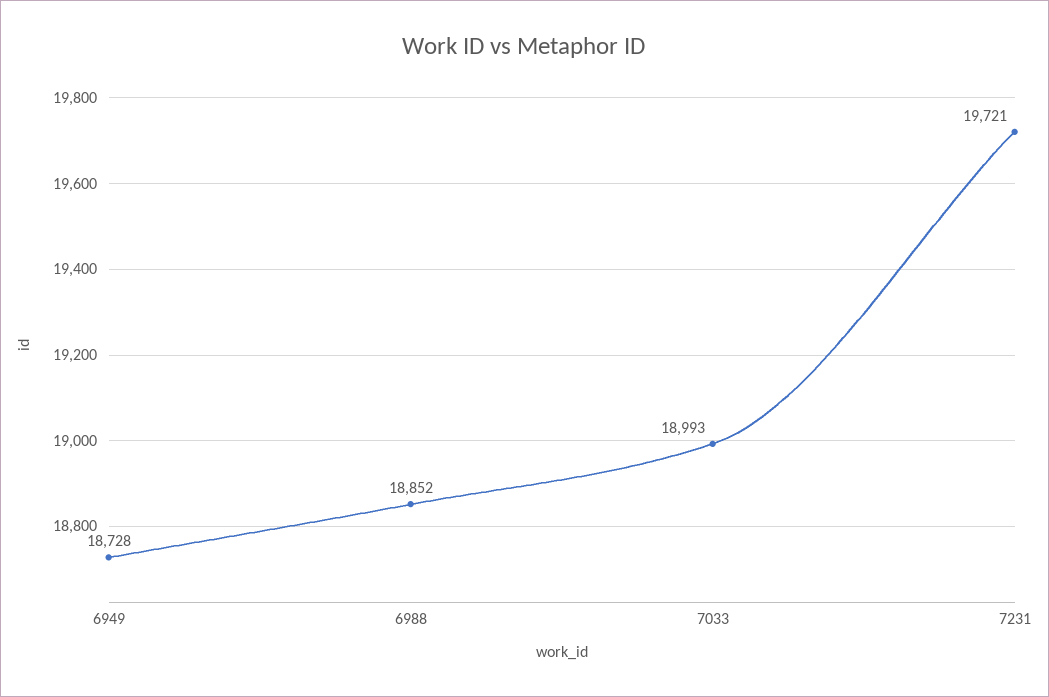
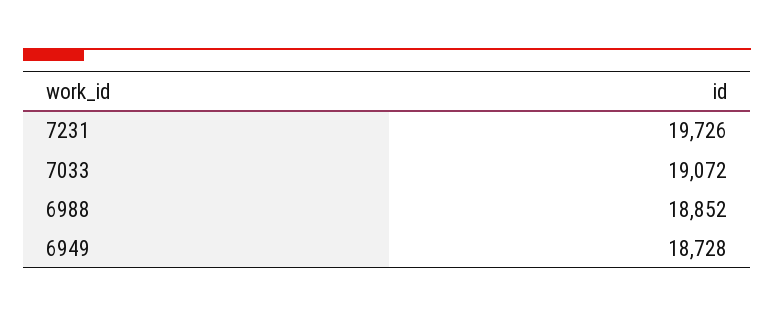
  {
    "6949": 18728,
    "6988": 18852,
-   "7033": 18993,
+   "7033": 19072,
-   "7231": 19721
+   "7231": 19726
  }

